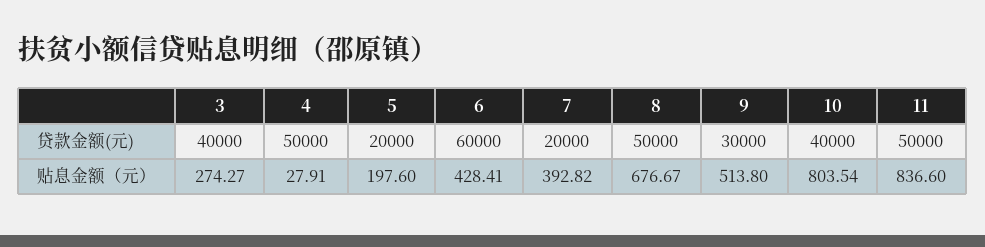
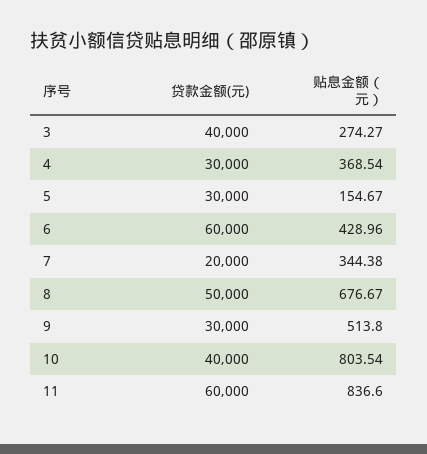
  {
    "3": {
      "贷款金额(元)": 40000,
      "贴息金额（元）": 274.27
    },
    "4": {
-     "贷款金额(元)": 50000,
+     "贷款金额(元)": 30000,
-     "贴息金额（元）": 27.91
+     "贴息金额（元）": 368.54
    },
    "5": {
-     "贷款金额(元)": 20000,
+     "贷款金额(元)": 30000,
-     "贴息金额（元）": 197.6
+     "贴息金额（元）": 154.67
    },
    "6": {
      "贷款金额(元)": 60000,
-     "贴息金额（元）": 428.41
+     "贴息金额（元）": 428.96
    },
    "7": {
      "贷款金额(元)": 20000,
-     "贴息金额（元）": 392.82
+     "贴息金额（元）": 344.38
    },
    "8": {
      "贷款金额(元)": 50000,
      "贴息金额（元）": 676.67
    },
    "9": {
      "贷款金额(元)": 30000,
      "贴息金额（元）": 513.8
    },
    "10": {
      "贷款金额(元)": 40000,
      "贴息金额（元）": 803.54
    },
    "11": {
-     "贷款金额(元)": 50000,
+     "贷款金额(元)": 60000,
      "贴息金额（元）": 836.6
    }
  }

